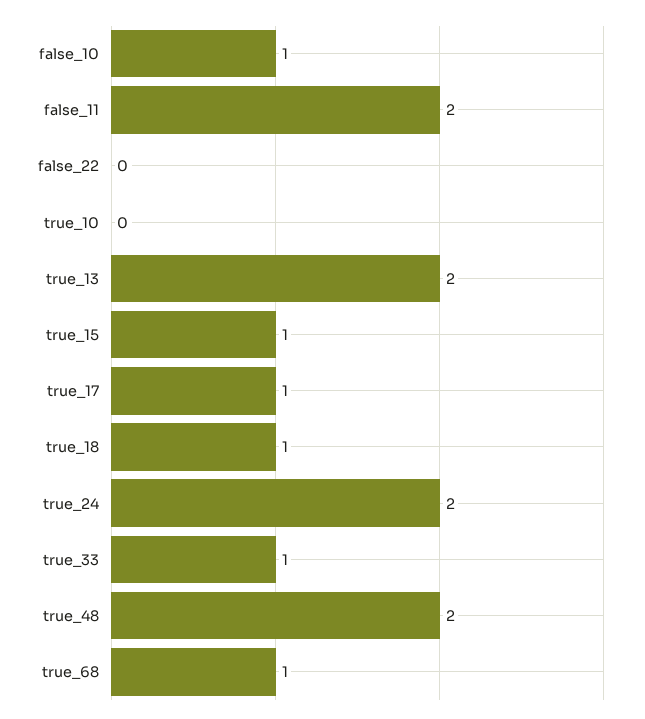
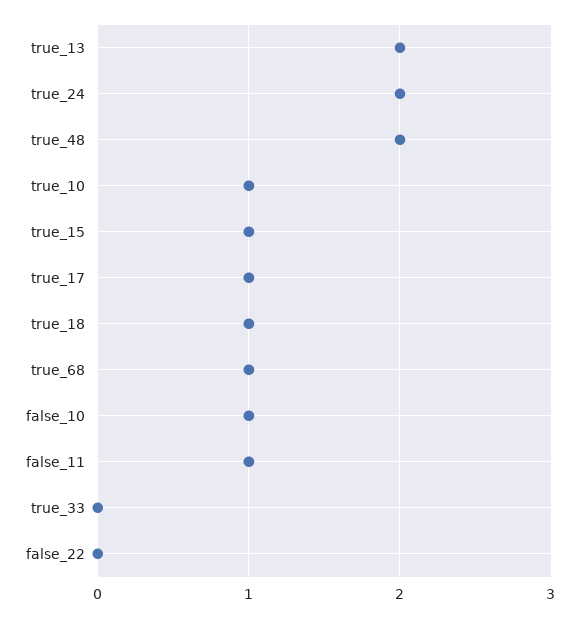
  {
    "false_10": 1,
-   "false_11": 2,
+   "false_11": 1,
    "false_22": 0,
-   "true_10": 0,
+   "true_10": 1,
    "true_13": 2,
    "true_15": 1,
    "true_17": 1,
    "true_18": 1,
    "true_24": 2,
-   "true_33": 1,
+   "true_33": 0,
    "true_48": 2,
    "true_68": 1
  }

